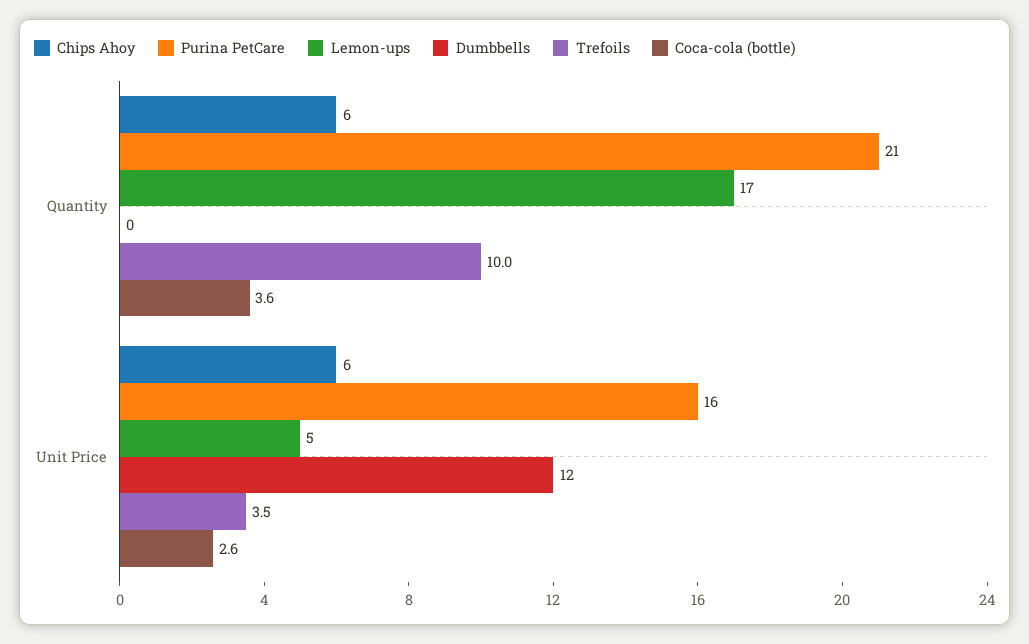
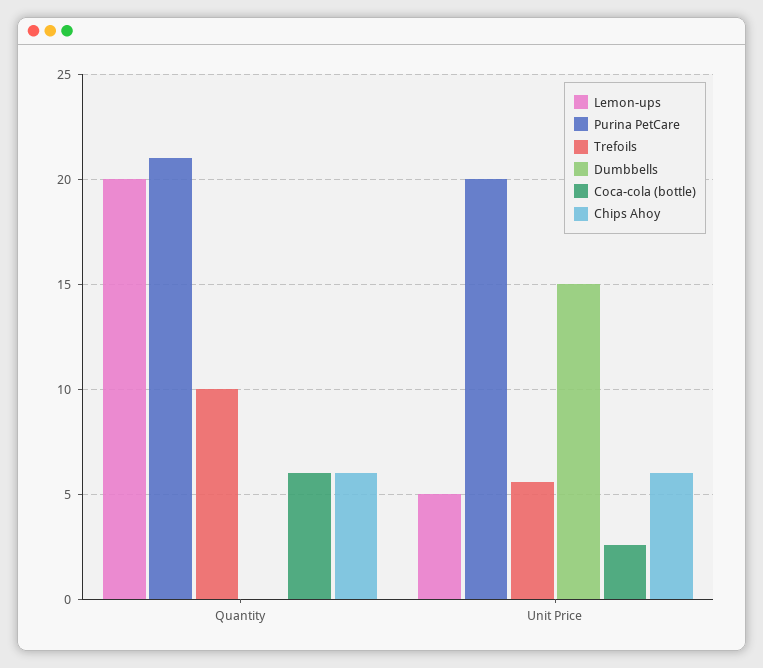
  {
    "Chips Ahoy": {
      "Quantity": 6,
      "Unit Price": 6
    },
    "Purina PetCare": {
      "Quantity": 21,
-     "Unit Price": 16
+     "Unit Price": 20
    },
    "Lemon-ups": {
-     "Quantity": 17,
+     "Quantity": 20,
      "Unit Price": 5
    },
    "Dumbbells": {
      "Quantity": 0,
-     "Unit Price": 12
+     "Unit Price": 15
    },
    "Trefoils": {
      "Quantity": 10,
-     "Unit Price": 3.5
+     "Unit Price": 5.5
    },
    "Coca-cola (bottle)": {
-     "Quantity": 3.6,
+     "Quantity": 6,
      "Unit Price": 2.6
    }
  }

